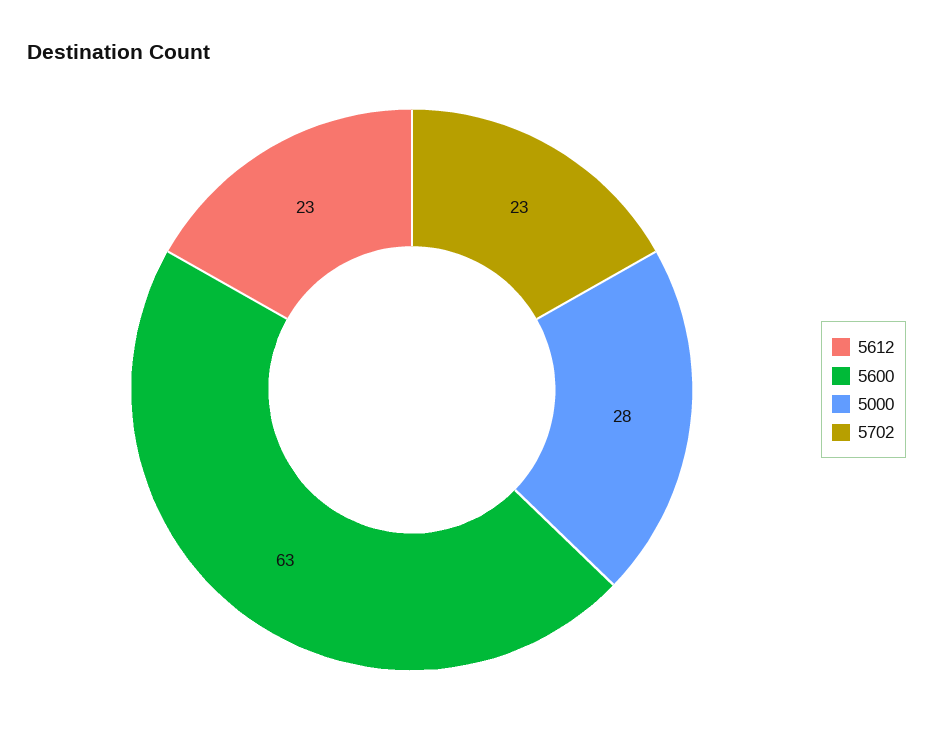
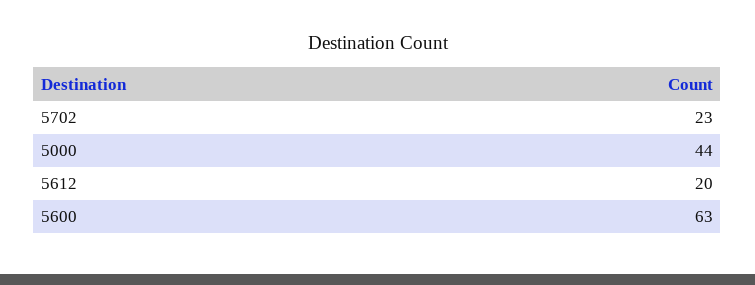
  {
-   "5612": 23,
+   "5612": 20,
    "5600": 63,
-   "5000": 28,
+   "5000": 44,
    "5702": 23
  }

